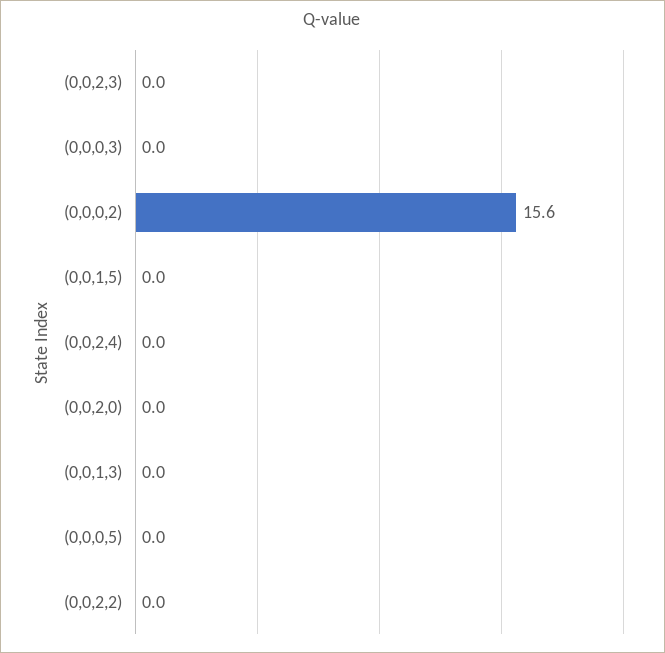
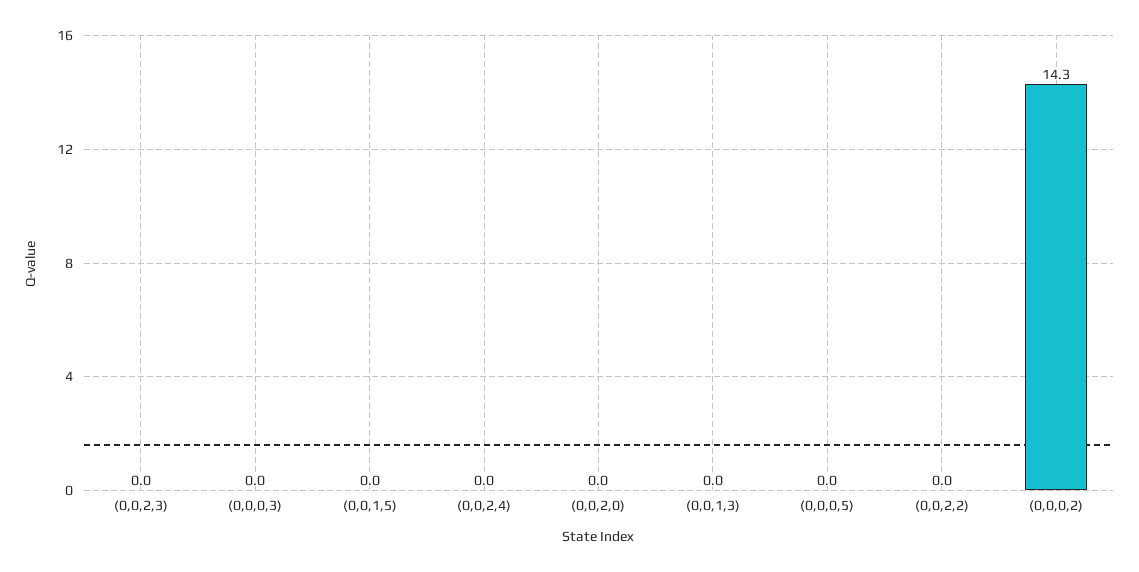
  {
    "(0,0,2,3)": 0,
    "(0,0,0,3)": 0,
-   "(0,0,0,2)": 15.6,
+   "(0,0,0,2)": 14.3,
    "(0,0,1,5)": 0,
    "(0,0,2,4)": 0,
    "(0,0,2,0)": 0,
    "(0,0,1,3)": 0,
    "(0,0,0,5)": 0,
    "(0,0,2,2)": 0
  }

